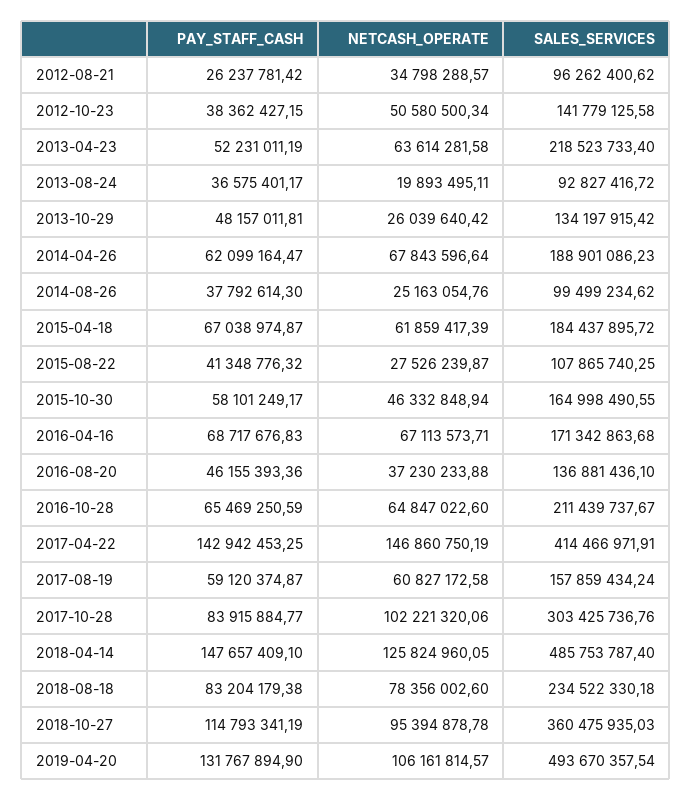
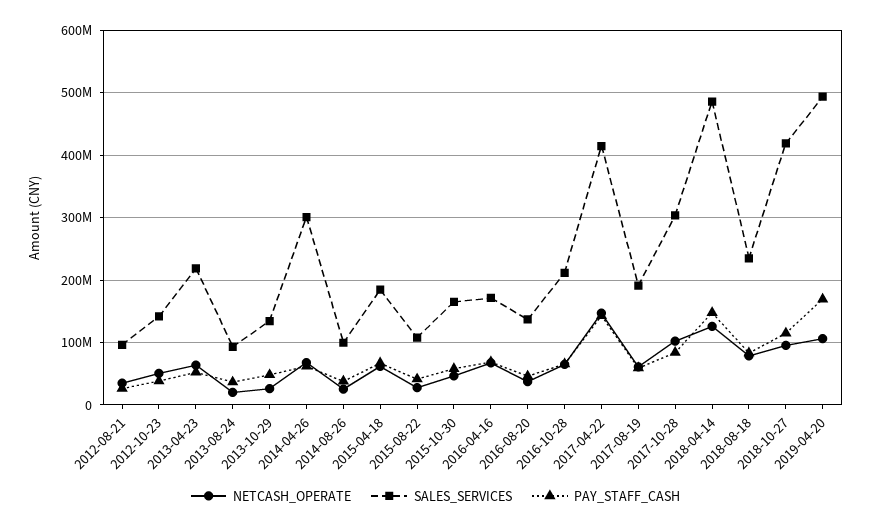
  {
    "PAY_STAFF_CASH": {
      "2012-08-21": 26237781.42,
      "2012-10-23": 38362427.15,
      "2013-04-23": 52231011.19,
      "2013-08-24": 36575401.17,
      "2013-10-29": 48157011.81,
      "2014-04-26": 62099164.47,
      "2014-08-26": 37792614.3,
      "2015-04-18": 67038974.87,
      "2015-08-22": 41348776.32,
      "2015-10-30": 58101249.17,
      "2016-04-16": 68717676.83,
      "2016-08-20": 46155393.36,
      "2016-10-28": 65469250.59,
      "2017-04-22": 142942453.25,
      "2017-08-19": 59120374.87,
      "2017-10-28": 83915884.77,
      "2018-04-14": 147657409.1,
      "2018-08-18": 83204179.38,
      "2018-10-27": 114793341.19,
-     "2019-04-20": 131767894.9
+     "2019-04-20": 170000000
    },
    "NETCASH_OPERATE": {
      "2012-08-21": 34798288.57,
      "2012-10-23": 50580500.34,
      "2013-04-23": 63614281.58,
      "2013-08-24": 19893495.11,
      "2013-10-29": 26039640.42,
      "2014-04-26": 67843596.64,
      "2014-08-26": 25163054.76,
      "2015-04-18": 61859417.39,
      "2015-08-22": 27526239.87,
      "2015-10-30": 46332848.94,
      "2016-04-16": 67113573.71,
      "2016-08-20": 37230233.88,
      "2016-10-28": 64847022.6,
      "2017-04-22": 146860750.19,
      "2017-08-19": 60827172.58,
      "2017-10-28": 102221320.06,
      "2018-04-14": 125824960.05,
      "2018-08-18": 78356002.6,
      "2018-10-27": 95394878.78,
      "2019-04-20": 106161814.57
    },
    "SALES_SERVICES": {
      "2012-08-21": 96262400.62,
      "2012-10-23": 141779125.58,
      "2013-04-23": 218523733.4,
      "2013-08-24": 92827416.72,
      "2013-10-29": 134197915.42,
-     "2014-04-26": 188901086.23,
+     "2014-04-26": 300000000,
      "2014-08-26": 99499234.62,
      "2015-04-18": 184437895.72,
      "2015-08-22": 107865740.25,
      "2015-10-30": 164998490.55,
      "2016-04-16": 171342863.68,
      "2016-08-20": 136881436.1,
      "2016-10-28": 211439737.67,
      "2017-04-22": 414466971.91,
-     "2017-08-19": 157859434.24,
+     "2017-08-19": 190000000,
      "2017-10-28": 303425736.76,
      "2018-04-14": 485753787.4,
      "2018-08-18": 234522330.18,
-     "2018-10-27": 360475935.03,
+     "2018-10-27": 420000000,
      "2019-04-20": 493670357.54
    }
  }

